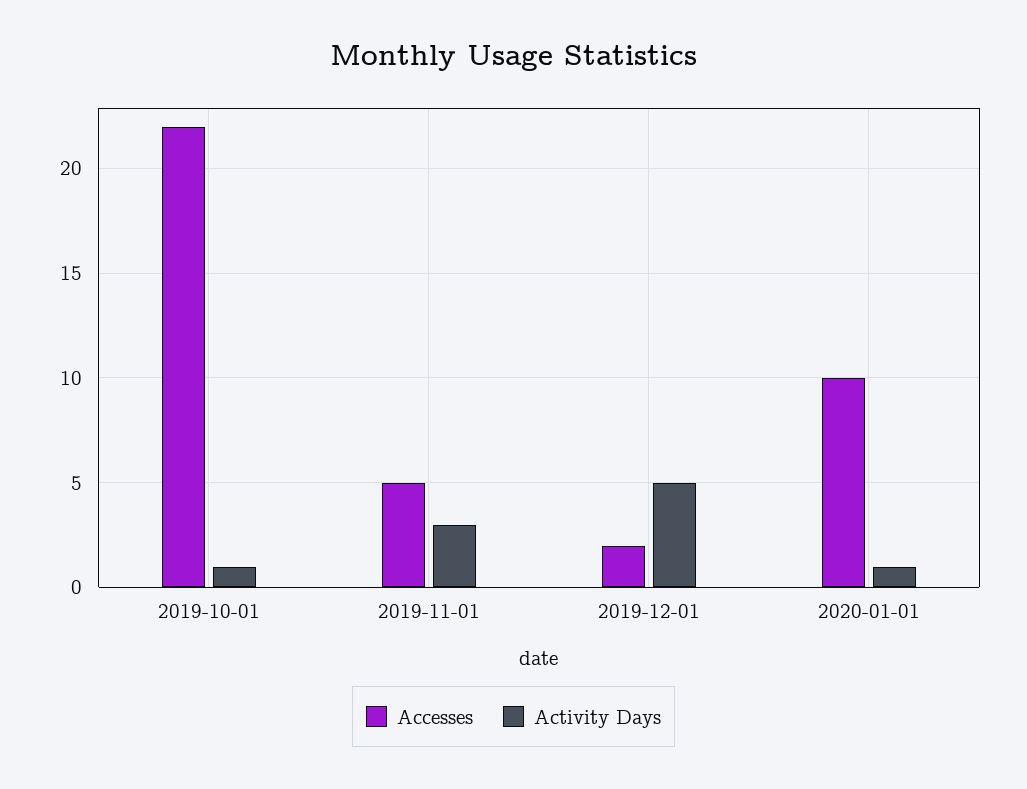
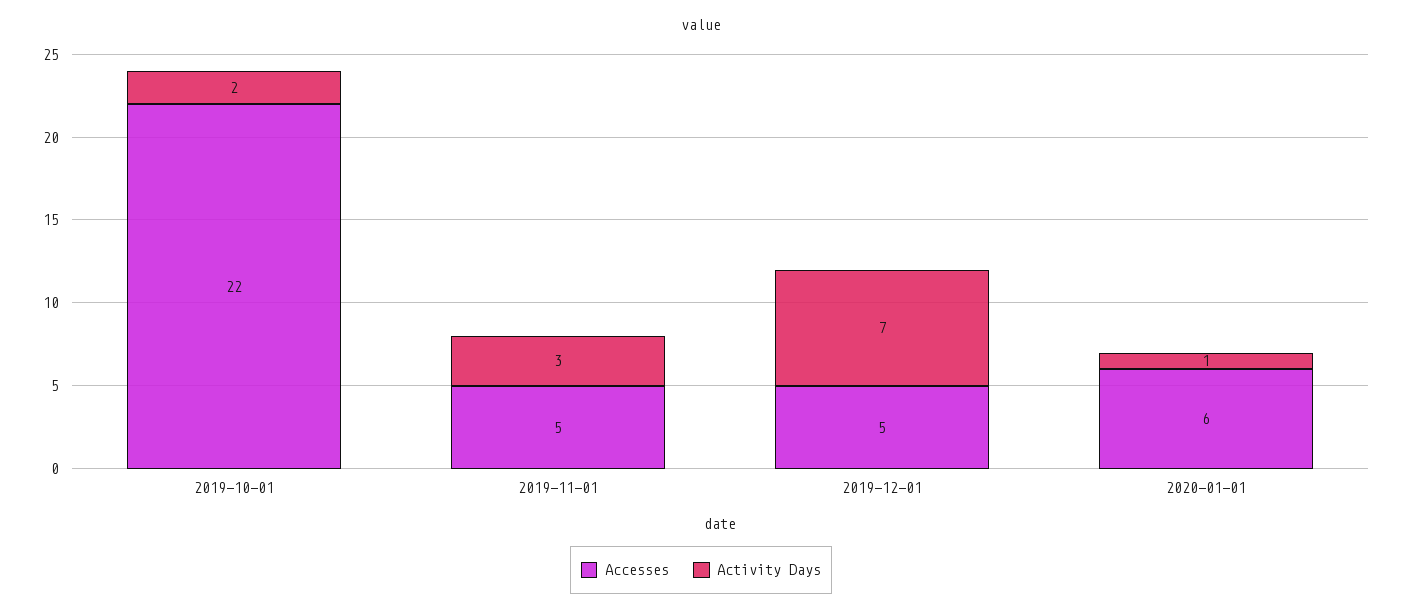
  {
    "Accesses": {
      "2019-10-01": 22,
      "2019-11-01": 5,
-     "2019-12-01": 2,
+     "2019-12-01": 5,
-     "2020-01-01": 10
+     "2020-01-01": 6
    },
    "Activity Days": {
-     "2019-10-01": 1,
+     "2019-10-01": 2,
      "2019-11-01": 3,
-     "2019-12-01": 5,
+     "2019-12-01": 7,
      "2020-01-01": 1
    }
  }

